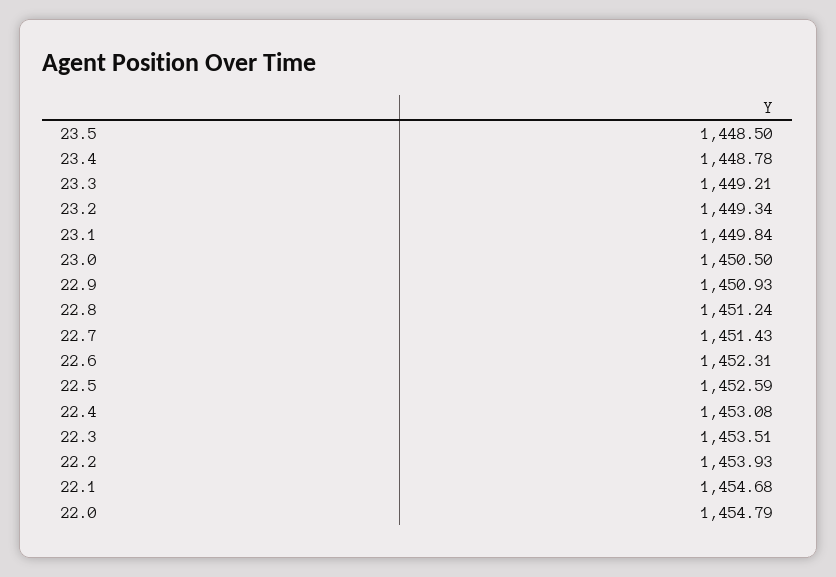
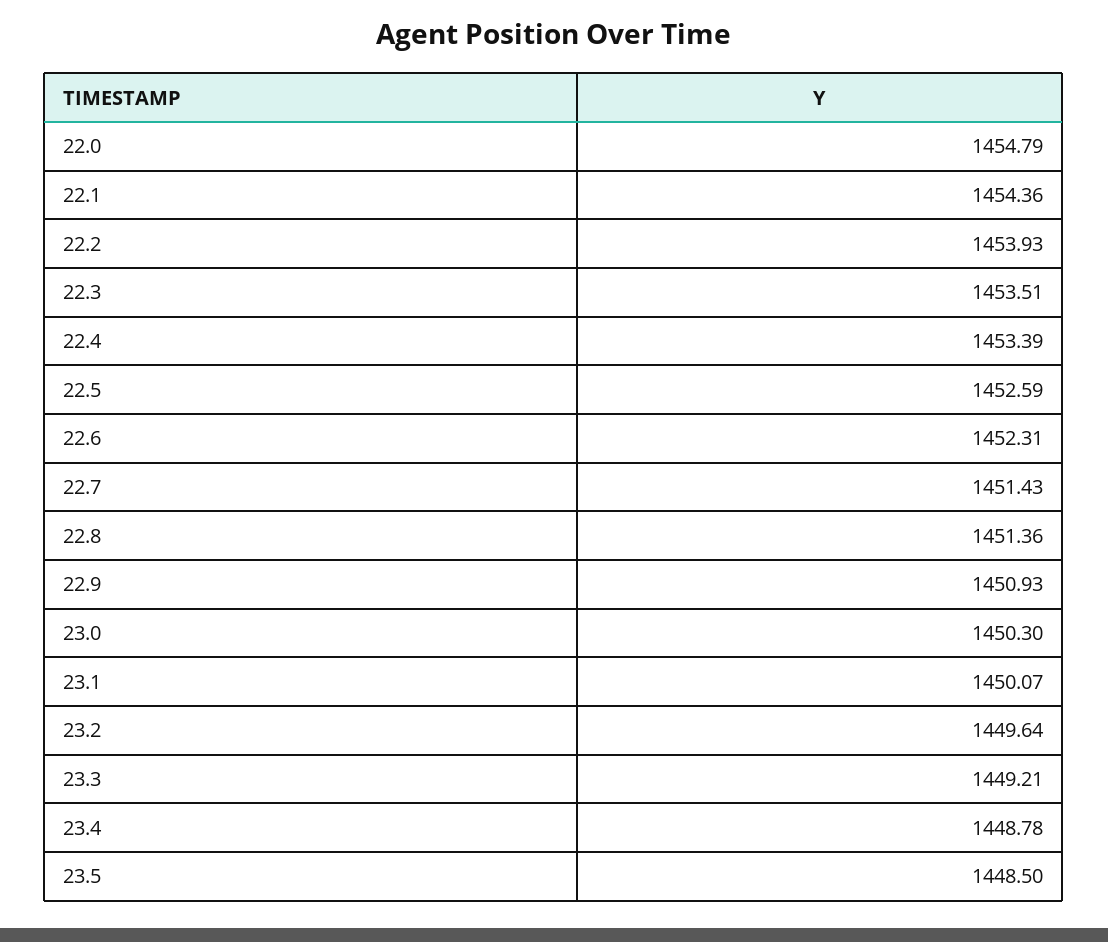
  {
    "23.5": 1448.5,
    "23.4": 1448.78,
    "23.3": 1449.21,
-   "23.2": 1449.34,
+   "23.2": 1449.64,
-   "23.1": 1449.84,
+   "23.1": 1450.07,
-   "23.0": 1450.5,
+   "23.0": 1450.3,
    "22.9": 1450.93,
-   "22.8": 1451.24,
+   "22.8": 1451.36,
    "22.7": 1451.43,
    "22.6": 1452.31,
    "22.5": 1452.59,
-   "22.4": 1453.08,
+   "22.4": 1453.39,
    "22.3": 1453.51,
    "22.2": 1453.93,
-   "22.1": 1454.68,
+   "22.1": 1454.36,
    "22.0": 1454.79
  }

